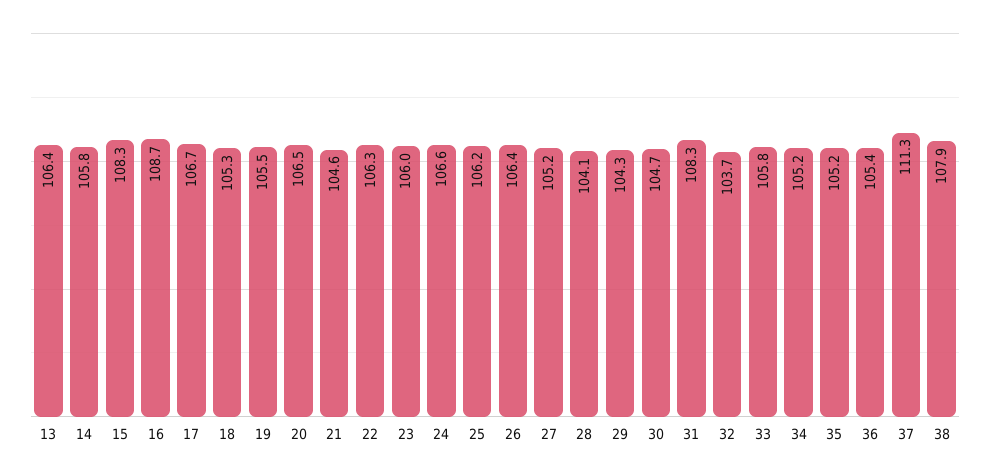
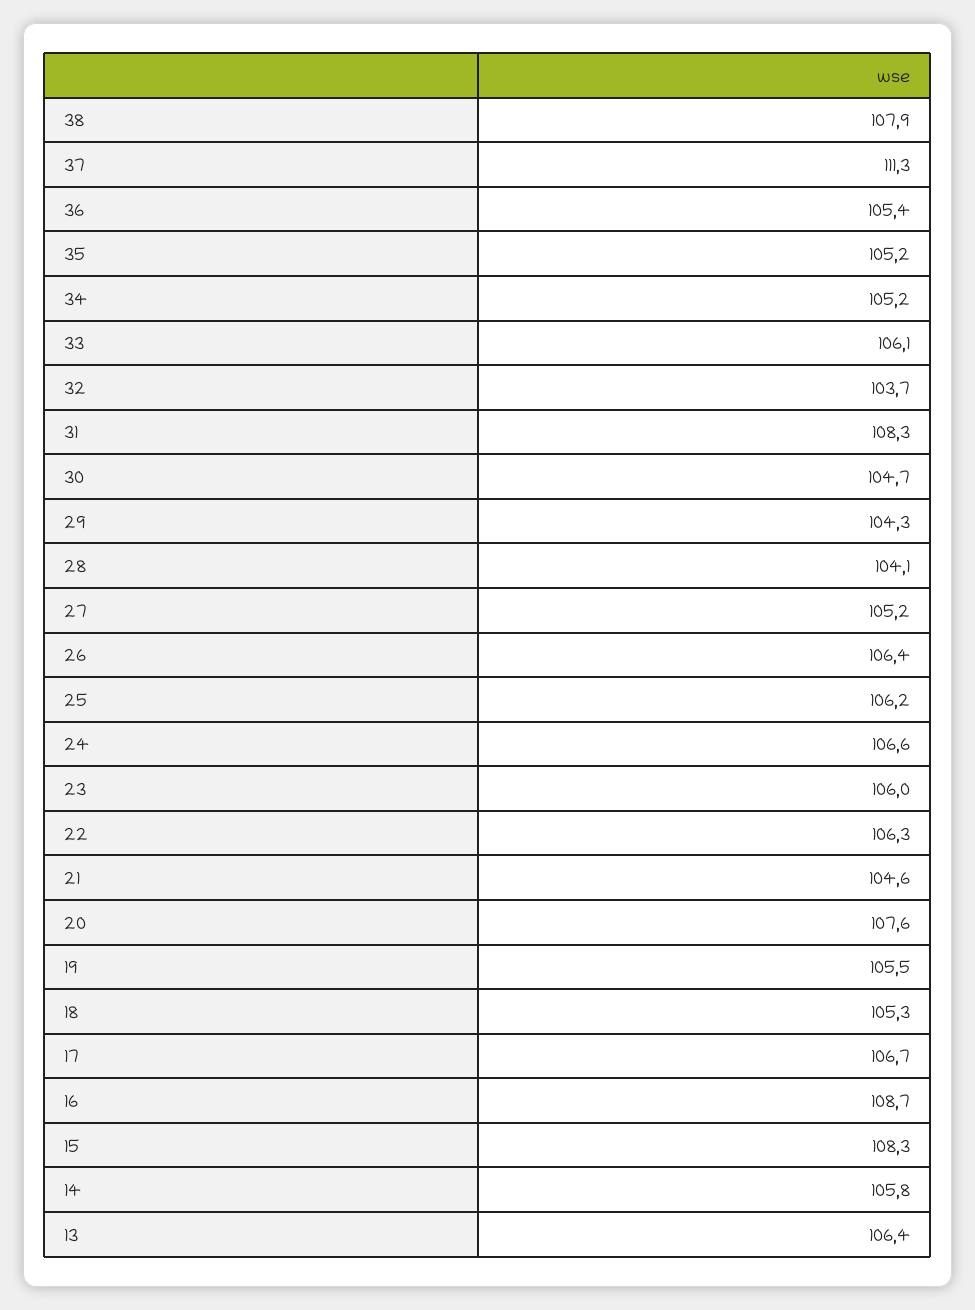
  {
    "13": 106.4,
    "14": 105.8,
    "15": 108.3,
    "16": 108.7,
    "17": 106.7,
    "18": 105.3,
    "19": 105.5,
-   "20": 106.5,
+   "20": 107.6,
    "21": 104.6,
    "22": 106.3,
    "23": 106,
    "24": 106.6,
    "25": 106.2,
    "26": 106.4,
    "27": 105.2,
    "28": 104.1,
    "29": 104.3,
    "30": 104.7,
    "31": 108.3,
    "32": 103.7,
-   "33": 105.8,
+   "33": 106.1,
    "34": 105.2,
    "35": 105.2,
    "36": 105.4,
    "37": 111.3,
    "38": 107.9
  }

